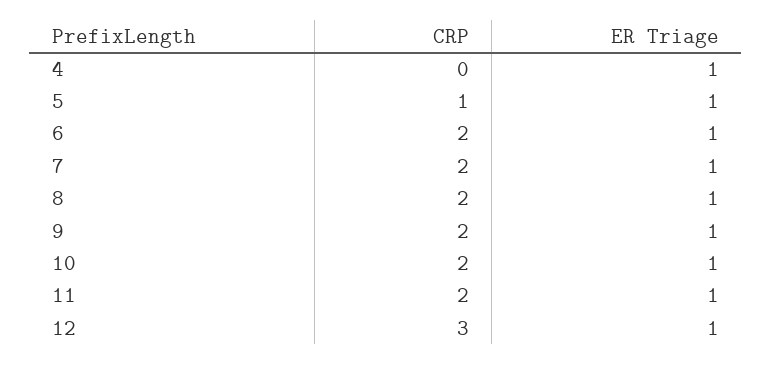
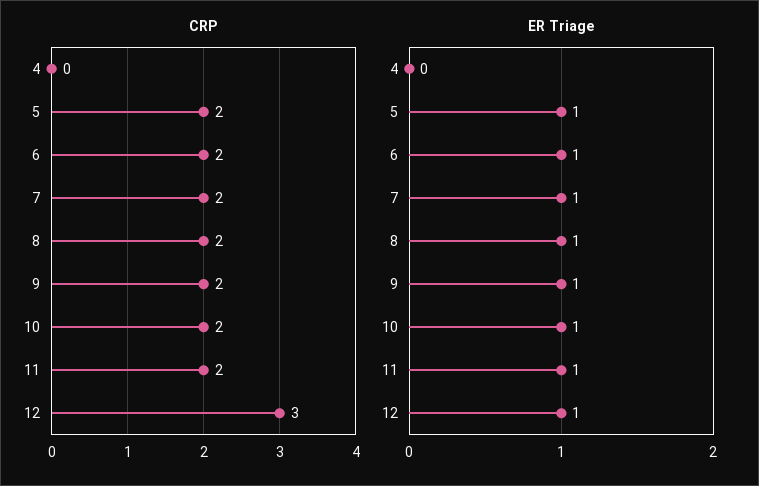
  {
    "CRP": {
      "4": 0,
-     "5": 1,
+     "5": 2,
      "6": 2,
      "7": 2,
      "8": 2,
      "9": 2,
      "10": 2,
      "11": 2,
      "12": 3
    },
    "ER Triage": {
-     "4": 1,
+     "4": 0,
      "5": 1,
      "6": 1,
      "7": 1,
      "8": 1,
      "9": 1,
      "10": 1,
      "11": 1,
      "12": 1
    }
  }

